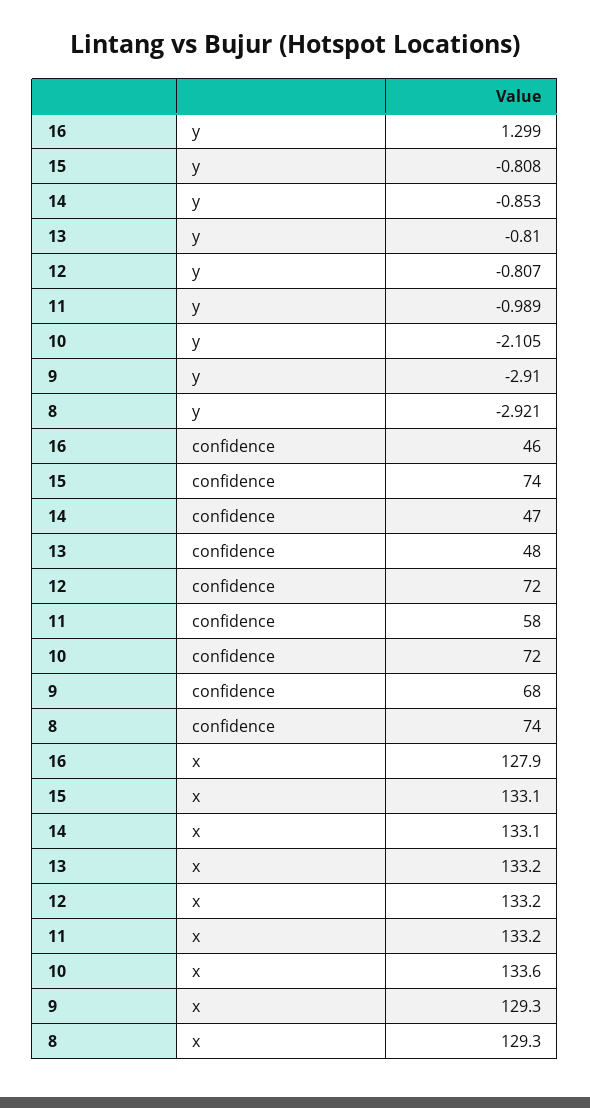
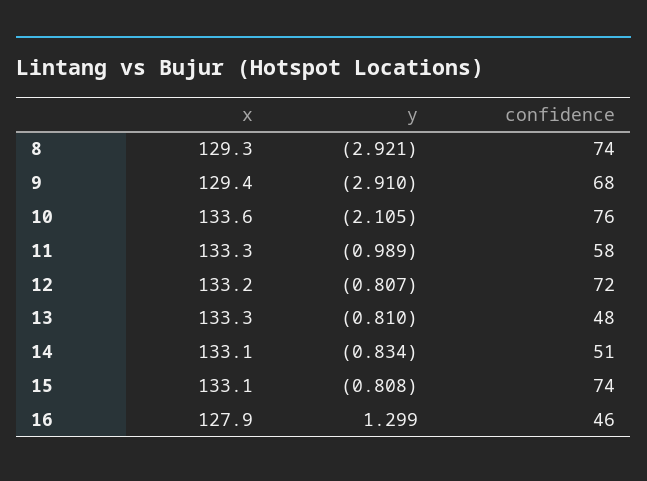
  {
    "16": {
      "y": 1.299,
      "confidence": 46,
      "x": 127.9
    },
    "15": {
      "y": -0.808,
      "confidence": 74,
      "x": 133.1
    },
    "14": {
-     "y": -0.853,
+     "y": -0.834,
-     "confidence": 47,
+     "confidence": 51,
      "x": 133.1
    },
    "13": {
      "y": -0.81,
      "confidence": 48,
-     "x": 133.2
+     "x": 133.3
    },
    "12": {
      "y": -0.807,
      "confidence": 72,
      "x": 133.2
    },
    "11": {
      "y": -0.989,
      "confidence": 58,
-     "x": 133.2
+     "x": 133.3
    },
    "10": {
      "y": -2.105,
-     "confidence": 72,
+     "confidence": 76,
      "x": 133.6
    },
    "9": {
      "y": -2.91,
      "confidence": 68,
-     "x": 129.3
+     "x": 129.4
    },
    "8": {
      "y": -2.921,
      "confidence": 74,
      "x": 129.3
    }
  }

